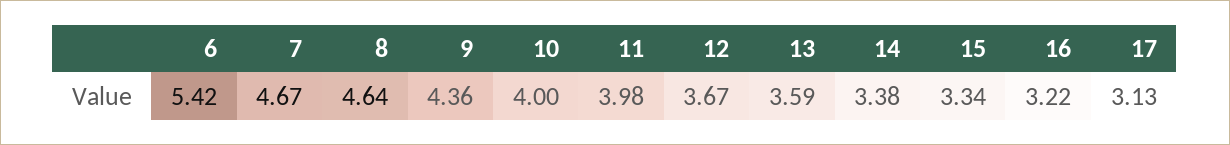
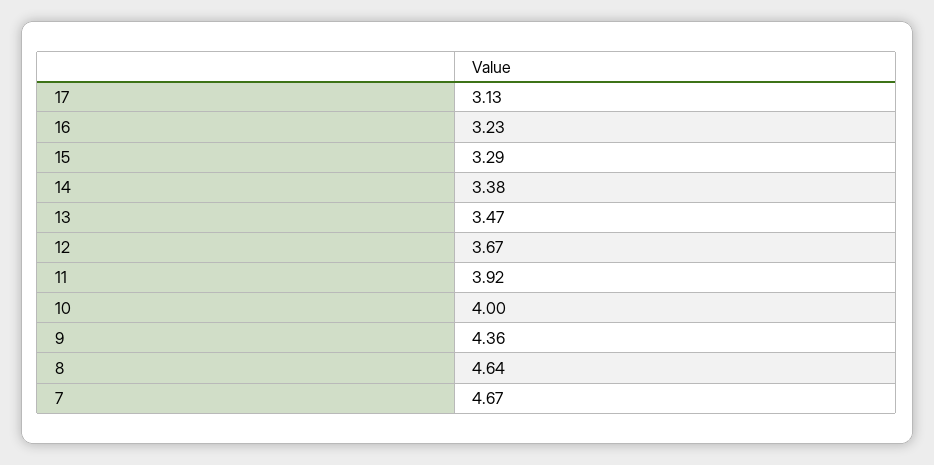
  {
-   "6": 5.42,
    "7": 4.67,
    "8": 4.64,
    "9": 4.36,
    "10": 4,
-   "11": 3.98,
+   "11": 3.92,
    "12": 3.67,
-   "13": 3.59,
+   "13": 3.47,
    "14": 3.38,
-   "15": 3.34,
+   "15": 3.29,
-   "16": 3.22,
+   "16": 3.23,
    "17": 3.13
  }

